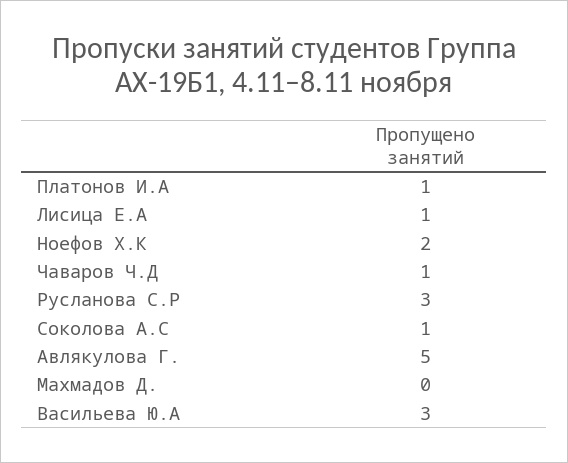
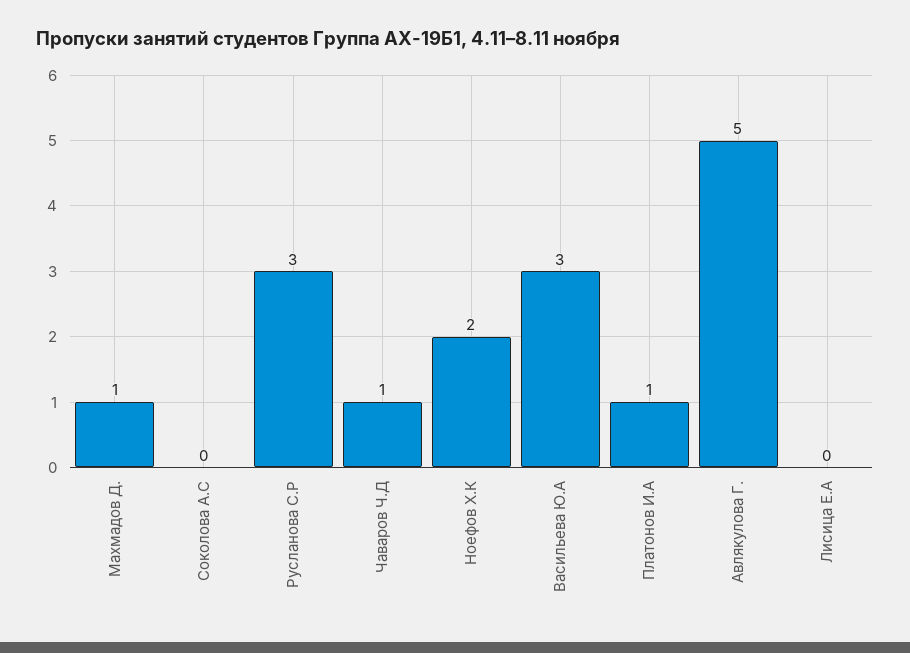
  {
    "Платонов И.А": 1,
-   "Лисица Е.А": 1,
+   "Лисица Е.А": 0,
    "Ноефов Х.К": 2,
    "Чаваров Ч.Д": 1,
    "Русланова С.Р": 3,
-   "Соколова А.С": 1,
+   "Соколова А.С": 0,
    "Авлякулова Г.": 5,
-   "Махмадов Д.": 0,
+   "Махмадов Д.": 1,
    "Васильева Ю.А": 3
  }

